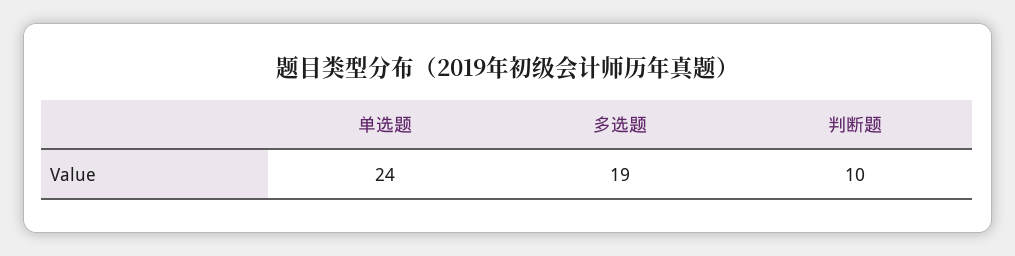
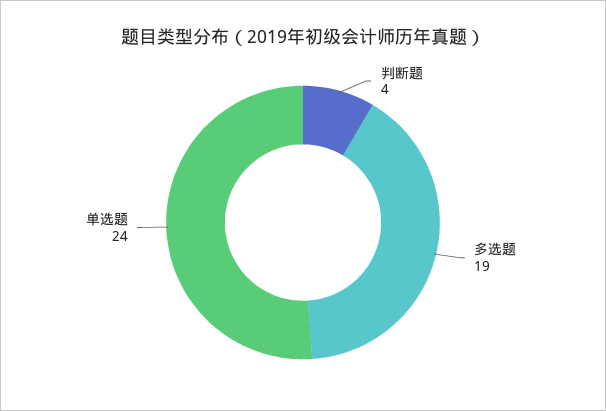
  {
    "单选题": 24,
    "多选题": 19,
-   "判断题": 10
+   "判断题": 4
  }

